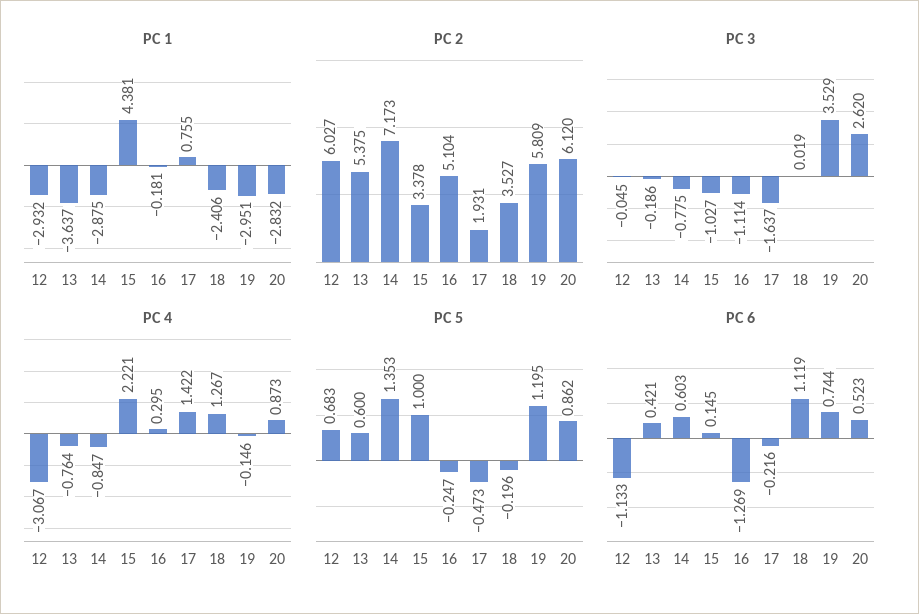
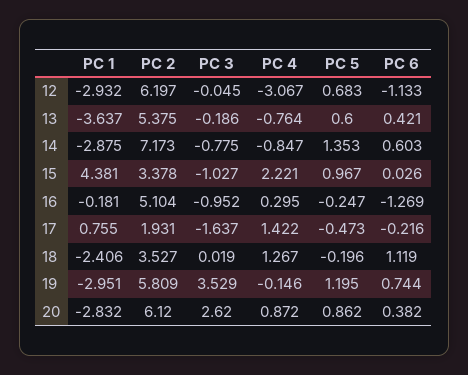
  {
    "PC 1": {
      "12": -2.932,
      "13": -3.637,
      "14": -2.875,
      "15": 4.381,
      "16": -0.181,
      "17": 0.755,
      "18": -2.406,
      "19": -2.951,
      "20": -2.832
    },
    "PC 2": {
-     "12": 6.027,
+     "12": 6.197,
      "13": 5.375,
      "14": 7.173,
      "15": 3.378,
      "16": 5.104,
      "17": 1.931,
      "18": 3.527,
      "19": 5.809,
      "20": 6.12
    },
    "PC 3": {
      "12": -0.045,
      "13": -0.186,
      "14": -0.775,
      "15": -1.027,
-     "16": -1.114,
+     "16": -0.952,
      "17": -1.637,
      "18": 0.019,
      "19": 3.529,
      "20": 2.62
    },
    "PC 4": {
      "12": -3.067,
      "13": -0.764,
      "14": -0.847,
      "15": 2.221,
      "16": 0.295,
      "17": 1.422,
      "18": 1.267,
      "19": -0.146,
-     "20": 0.873
+     "20": 0.872
    },
    "PC 5": {
      "12": 0.683,
      "13": 0.6,
      "14": 1.353,
-     "15": 1,
+     "15": 0.967,
      "16": -0.247,
      "17": -0.473,
      "18": -0.196,
      "19": 1.195,
      "20": 0.862
    },
    "PC 6": {
      "12": -1.133,
      "13": 0.421,
      "14": 0.603,
-     "15": 0.145,
+     "15": 0.026,
      "16": -1.269,
      "17": -0.216,
      "18": 1.119,
      "19": 0.744,
-     "20": 0.523
+     "20": 0.382
    }
  }

